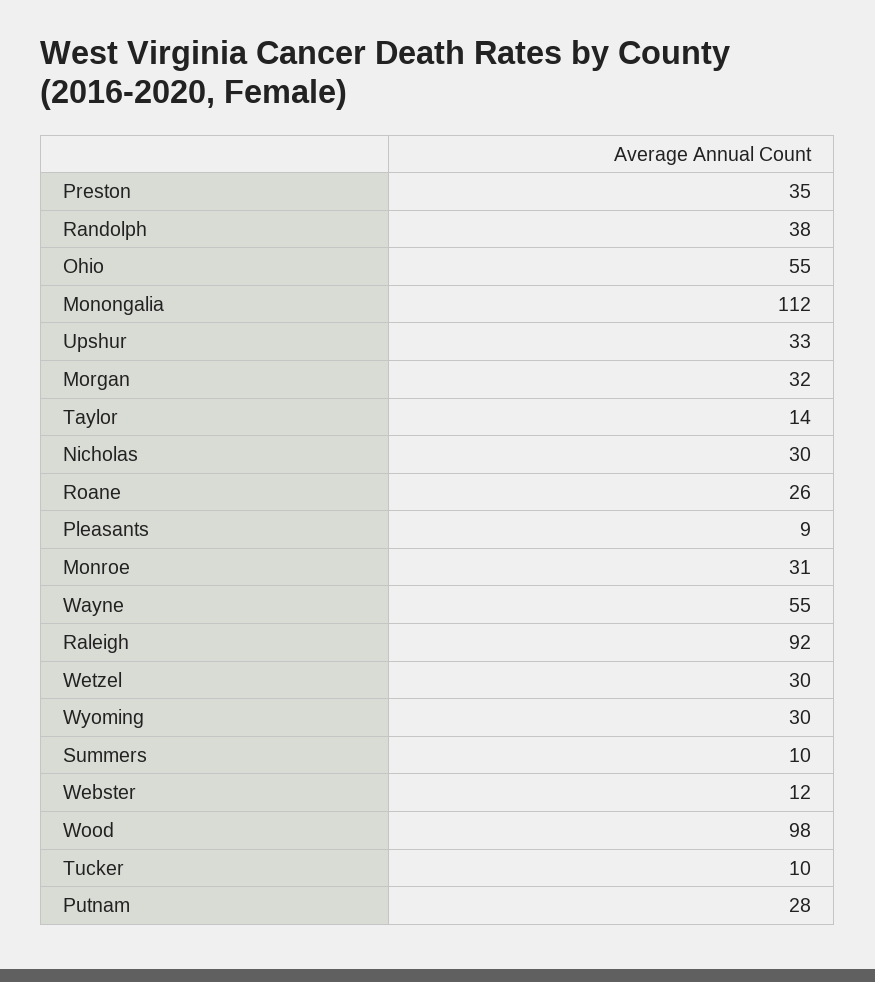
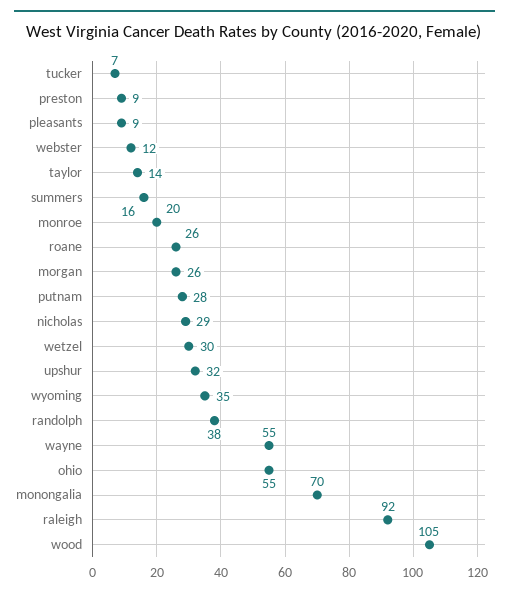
  {
-   "Preston": 35,
+   "Preston": 9,
    "Randolph": 38,
    "Ohio": 55,
-   "Monongalia": 112,
+   "Monongalia": 70,
-   "Upshur": 33,
+   "Upshur": 32,
-   "Morgan": 32,
+   "Morgan": 26,
    "Taylor": 14,
-   "Nicholas": 30,
+   "Nicholas": 29,
    "Roane": 26,
    "Pleasants": 9,
-   "Monroe": 31,
+   "Monroe": 20,
    "Wayne": 55,
    "Raleigh": 92,
    "Wetzel": 30,
-   "Wyoming": 30,
+   "Wyoming": 35,
-   "Summers": 10,
+   "Summers": 16,
    "Webster": 12,
-   "Wood": 98,
+   "Wood": 105,
-   "Tucker": 10,
+   "Tucker": 7,
    "Putnam": 28
  }

